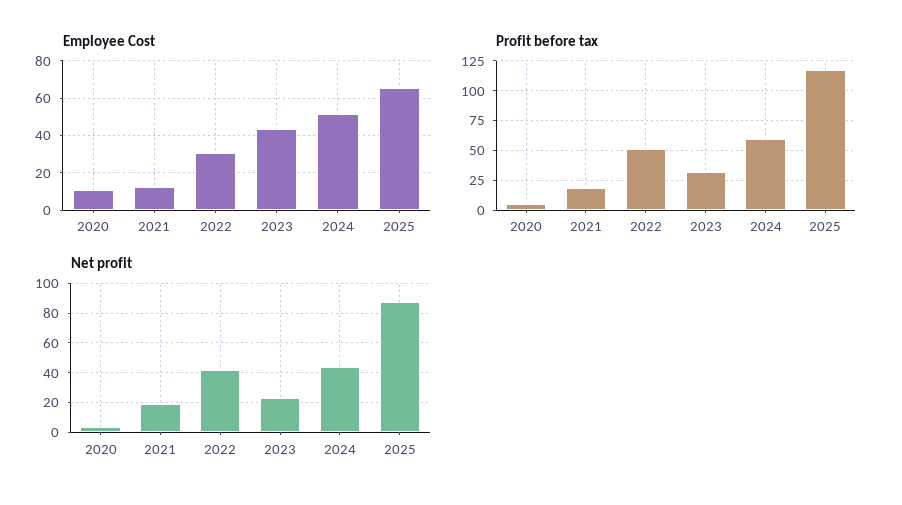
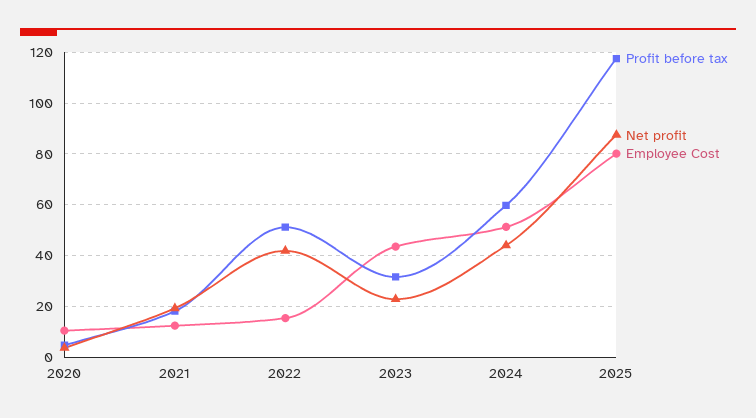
  {
    "Employee Cost": {
      "2020": 10,
      "2021": 12.5,
-     "2022": 30,
+     "2022": 15,
      "2023": 42.5,
      "2024": 52.5,
-     "2025": 65
+     "2025": 80
    },
    "Profit before tax": {
      "2020": 5,
      "2021": 17.5,
      "2022": 50,
      "2023": 32.5,
      "2024": 60,
      "2025": 117.5
    },
    "Net profit": {
      "2020": 2.5,
      "2021": 20,
      "2022": 42.5,
      "2023": 22.5,
      "2024": 45,
      "2025": 87.5
    }
  }

